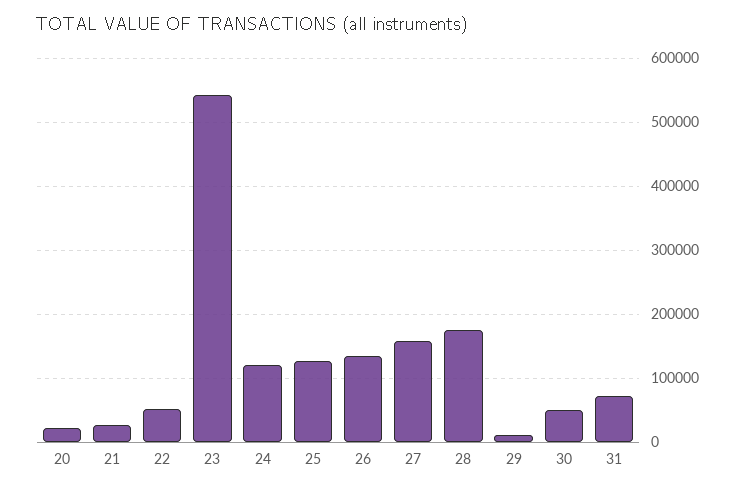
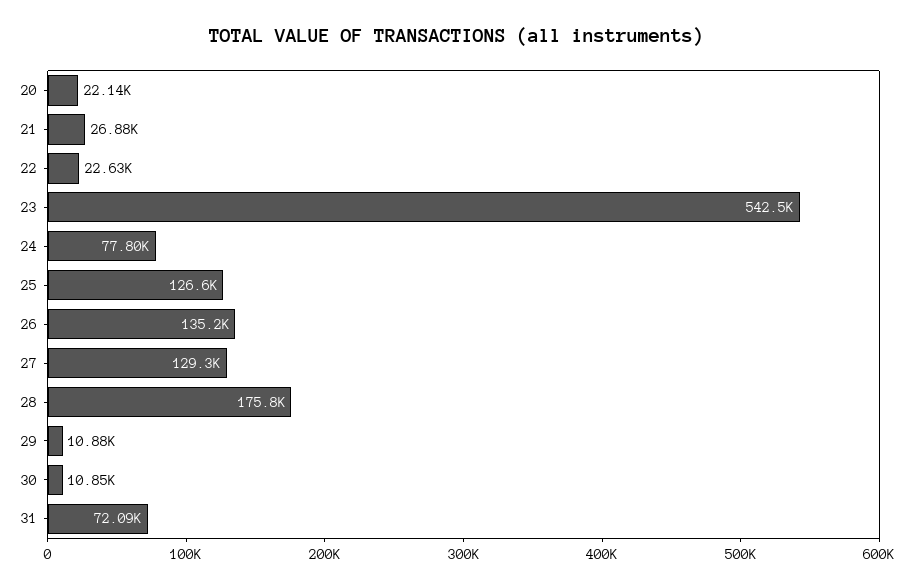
  {
    "20": 22140,
    "21": 26880,
-   "22": 50000,
+   "22": 22630,
    "23": 542500,
-   "24": 120000,
+   "24": 77800,
    "25": 126600,
    "26": 135200,
-   "27": 160000,
+   "27": 129300,
    "28": 175800,
    "29": 10880,
-   "30": 50000,
+   "30": 10850,
    "31": 72090
  }

